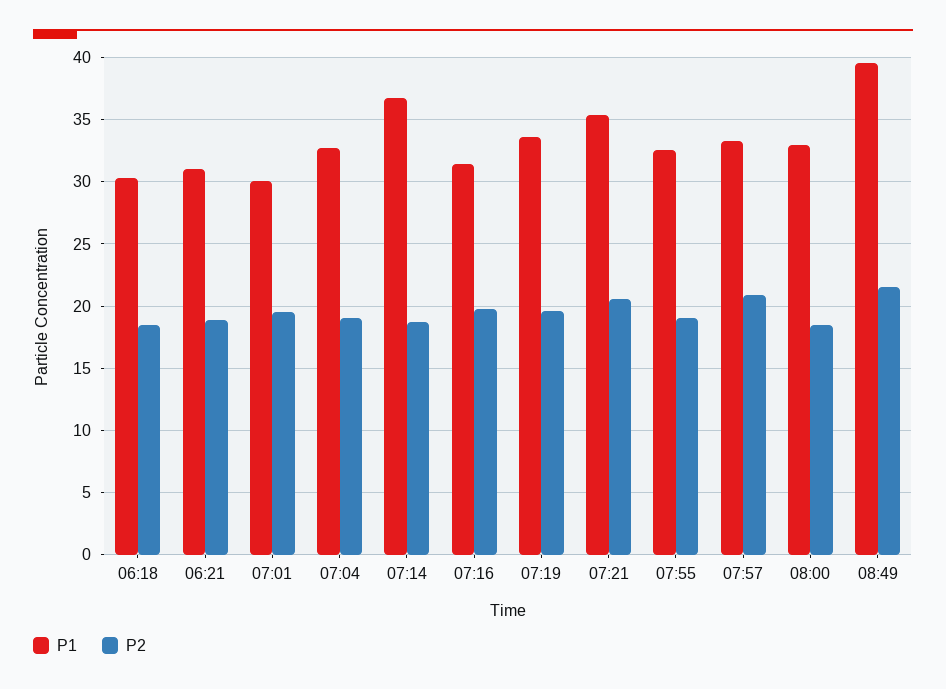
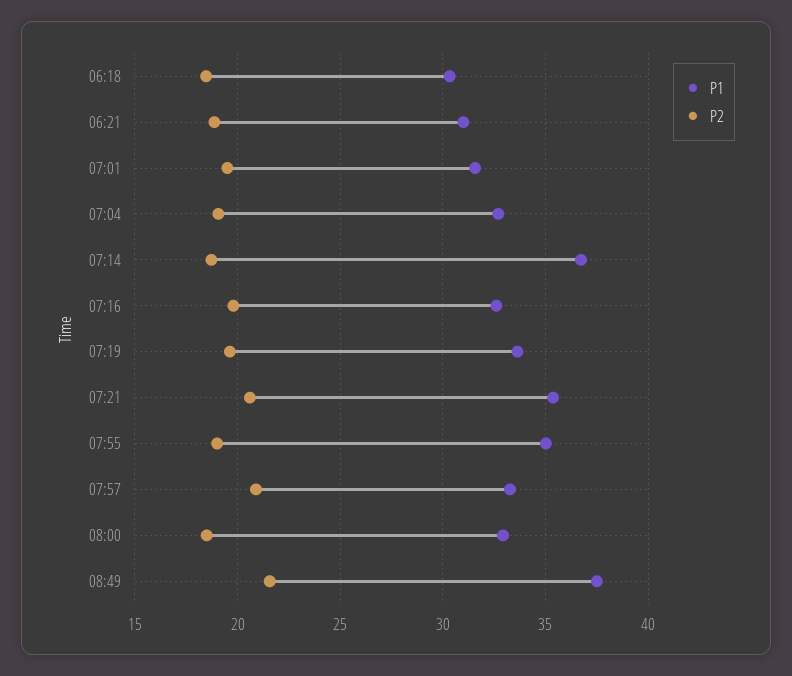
  {
    "P1": {
      "06:18": 30.5,
      "06:21": 31,
-     "07:01": 30,
+     "07:01": 31.5,
      "07:04": 32.5,
      "07:14": 36.5,
-     "07:16": 31.5,
+     "07:16": 32.5,
      "07:19": 33.5,
      "07:21": 35.5,
-     "07:55": 32.5,
+     "07:55": 35,
      "07:57": 33.5,
      "08:00": 33,
-     "08:49": 39.5
+     "08:49": 37.5
    },
    "P2": {
      "06:18": 18.5,
      "06:21": 19,
      "07:01": 19.5,
      "07:04": 19,
      "07:14": 18.5,
      "07:16": 20,
      "07:19": 19.5,
      "07:21": 20.5,
      "07:55": 19,
      "07:57": 21,
      "08:00": 18.5,
      "08:49": 21.5
    }
  }

